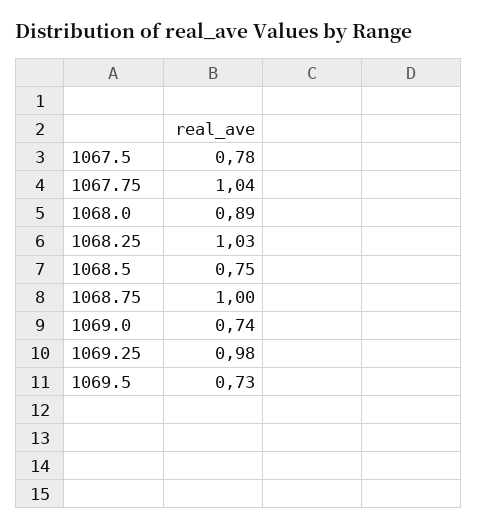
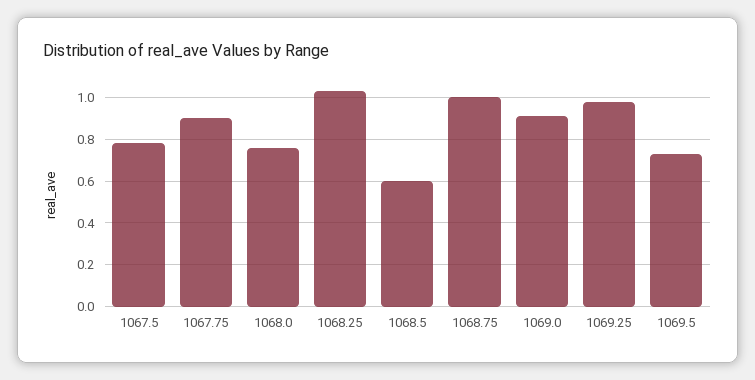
  {
    "1067.5": 0.78,
-   "1067.75": 1.04,
+   "1067.75": 0.9,
-   "1068.0": 0.89,
+   "1068.0": 0.75,
    "1068.25": 1.03,
-   "1068.5": 0.75,
+   "1068.5": 0.6,
    "1068.75": 1,
-   "1069.0": 0.74,
+   "1069.0": 0.9,
    "1069.25": 0.98,
    "1069.5": 0.73
  }

